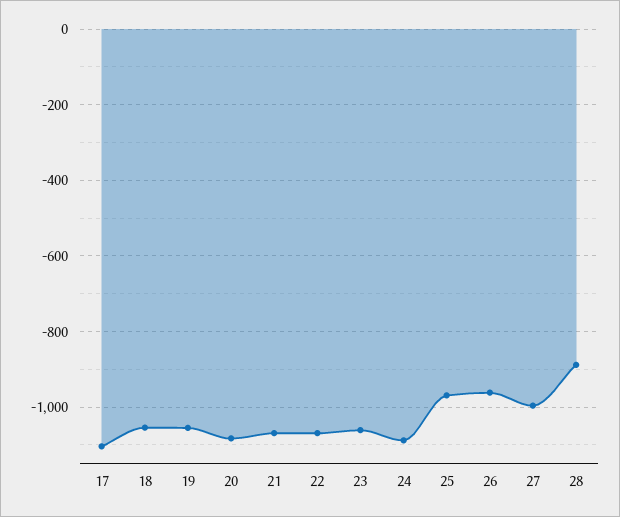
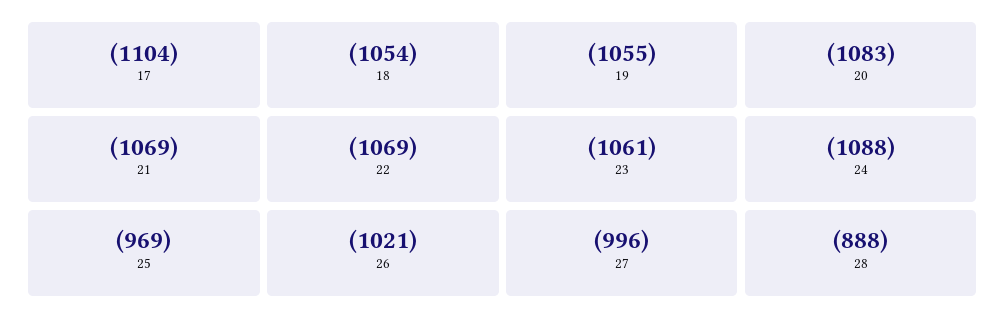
  {
    "17": -1104,
    "18": -1054,
    "19": -1055,
    "20": -1083,
    "21": -1069,
    "22": -1069,
    "23": -1061,
    "24": -1088,
    "25": -969,
-   "26": -960,
+   "26": -1021,
    "27": -996,
    "28": -888
  }

